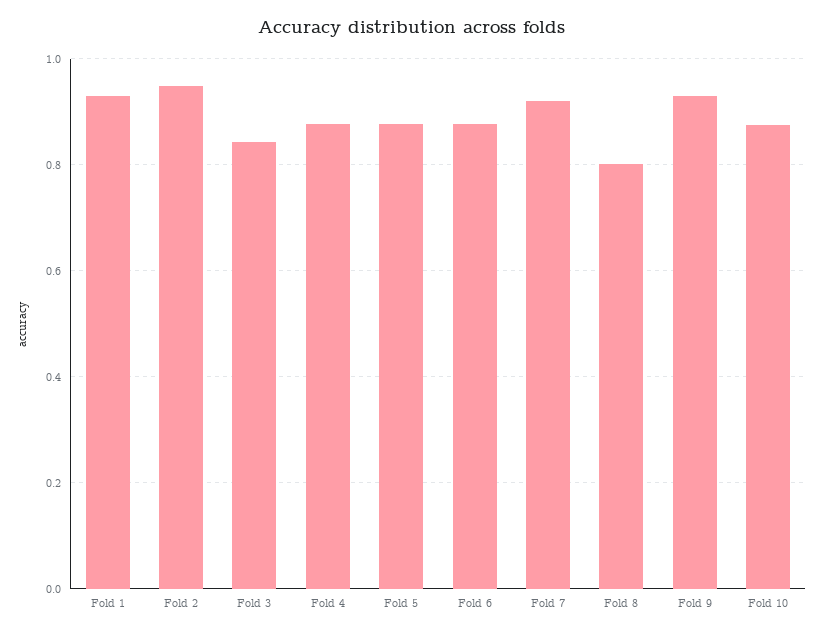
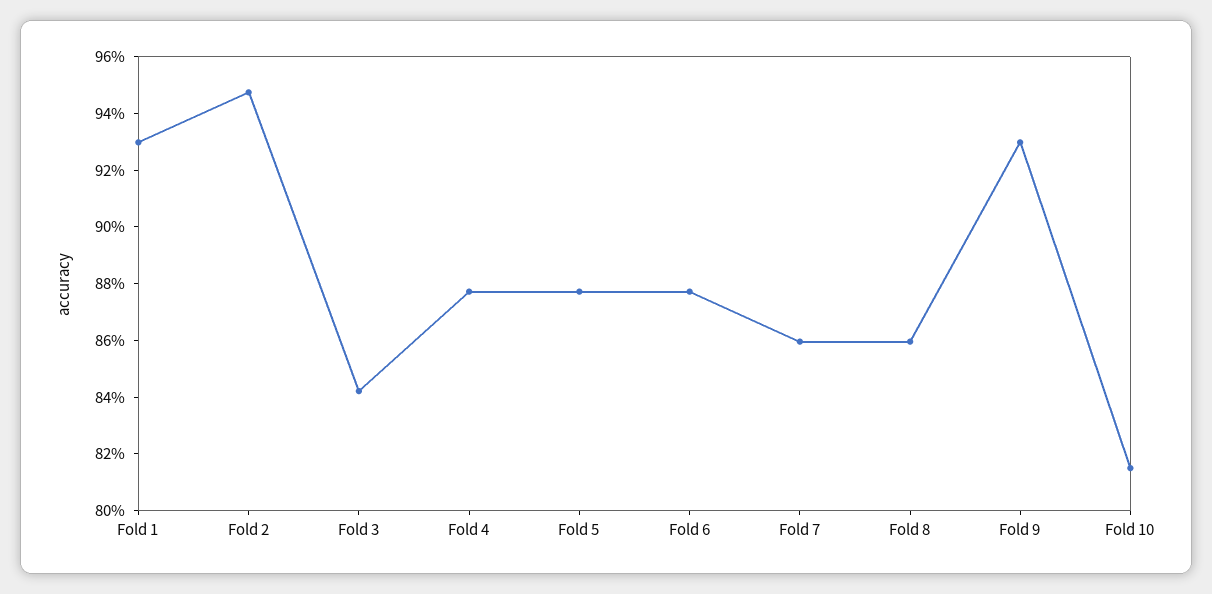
  {
    "Fold 1": 0.93,
    "Fold 2": 0.945,
    "Fold 3": 0.84,
    "Fold 4": 0.875,
    "Fold 5": 0.875,
    "Fold 6": 0.875,
-   "Fold 7": 0.92,
+   "Fold 7": 0.86,
-   "Fold 8": 0.8,
+   "Fold 8": 0.86,
    "Fold 9": 0.93,
-   "Fold 10": 0.88
+   "Fold 10": 0.815
  }

